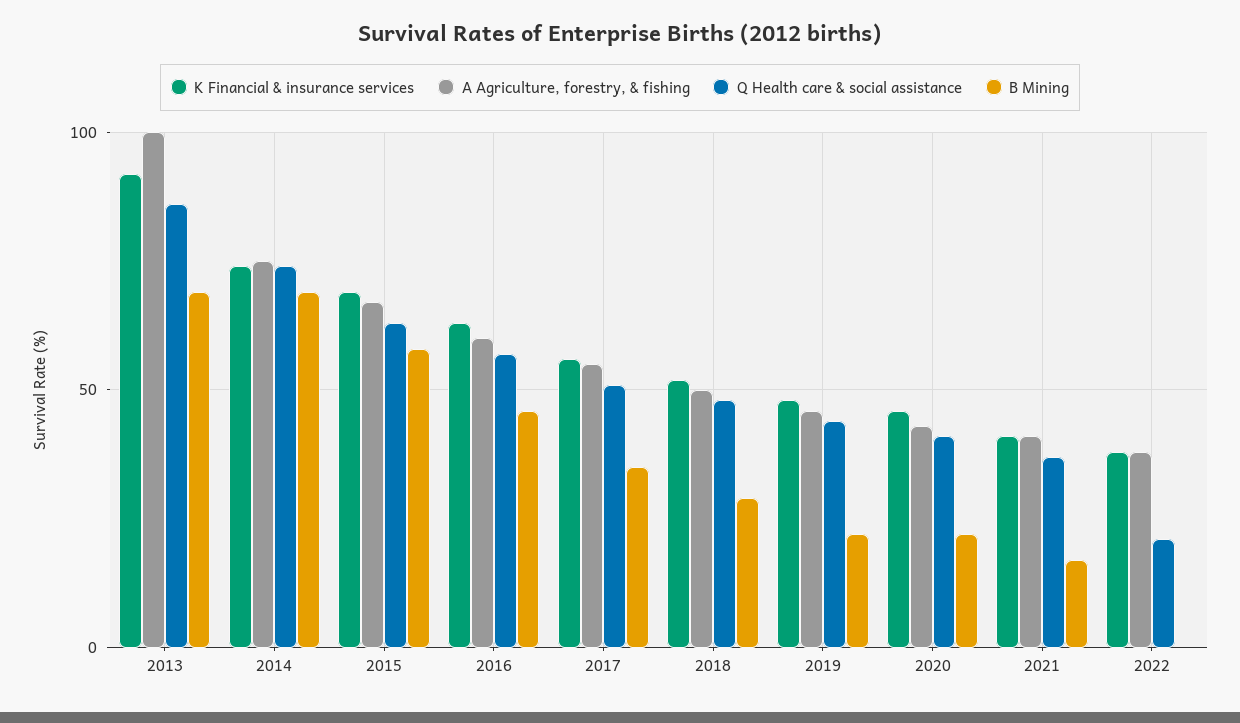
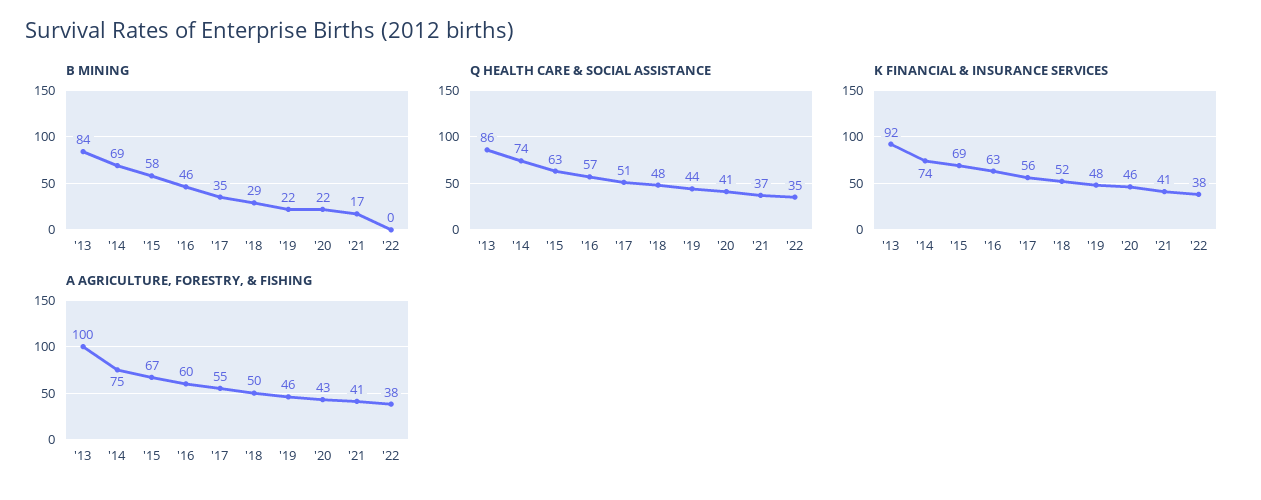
  {
    "K Financial & insurance services": {
      "2013": 92,
      "2014": 74,
      "2015": 69,
      "2016": 63,
      "2017": 56,
      "2018": 52,
      "2019": 48,
      "2020": 46,
      "2021": 41,
      "2022": 38
    },
    "A Agriculture, forestry, & fishing": {
      "2013": 100,
      "2014": 75,
      "2015": 67,
      "2016": 60,
      "2017": 55,
      "2018": 50,
      "2019": 46,
      "2020": 43,
      "2021": 41,
      "2022": 38
    },
    "Q Health care & social assistance": {
      "2013": 86,
      "2014": 74,
      "2015": 63,
      "2016": 57,
      "2017": 51,
      "2018": 48,
      "2019": 44,
      "2020": 41,
      "2021": 37,
-     "2022": 20
+     "2022": 35
    },
    "B Mining": {
-     "2013": 70,
+     "2013": 84,
      "2014": 69,
      "2015": 58,
      "2016": 46,
      "2017": 35,
      "2018": 29,
      "2019": 22,
      "2020": 22,
      "2021": 17,
      "2022": 0
    }
  }

